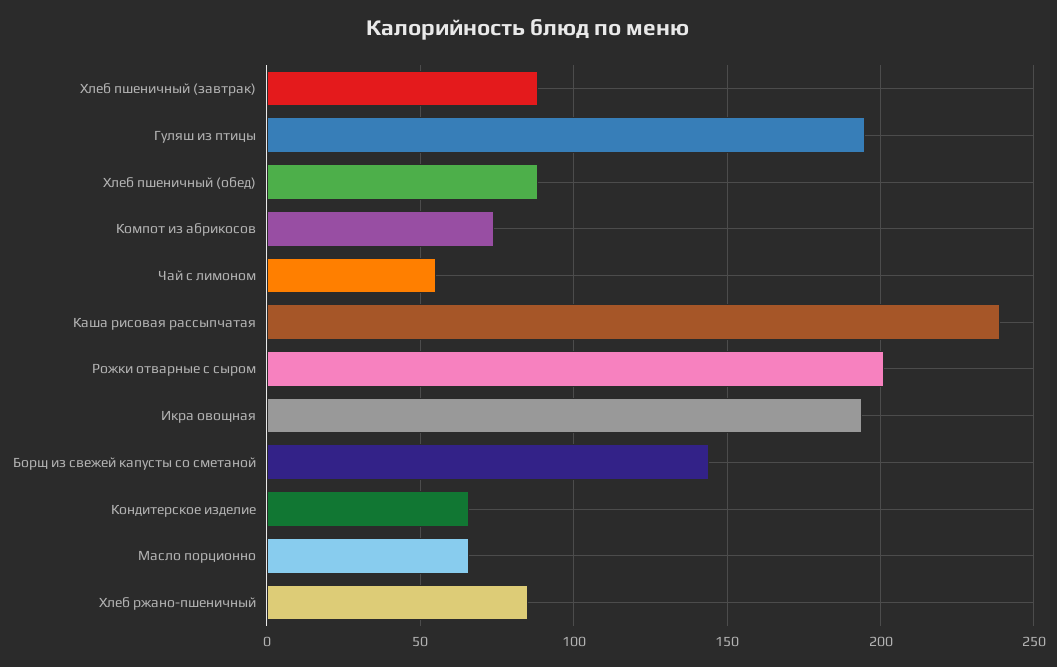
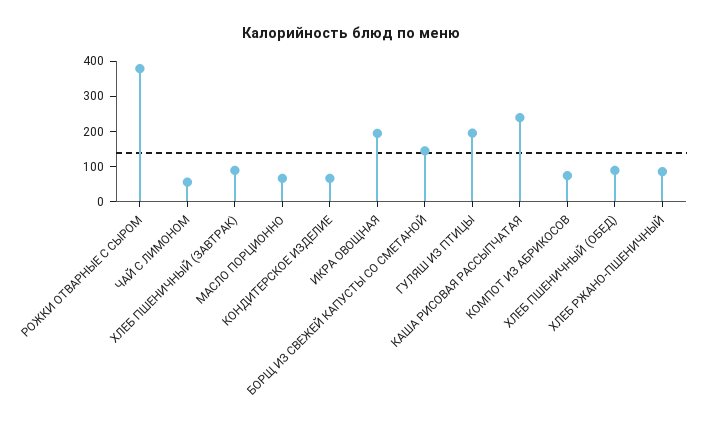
  {
    "Хлеб пшеничный (завтрак)": 90,
    "Гуляш из птицы": 195,
    "Хлеб пшеничный (обед)": 90,
    "Компот из абрикосов": 75,
    "Чай с лимоном": 55,
    "Каша рисовая рассыпчатая": 240,
-   "Рожки отварные с сыром": 200,
+   "Рожки отварные с сыром": 375,
    "Икра овощная": 195,
    "Борщ из свежей капусты со сметаной": 145,
    "Кондитерское изделие": 65,
    "Масло порционно": 65,
    "Хлеб ржано-пшеничный": 85
  }

